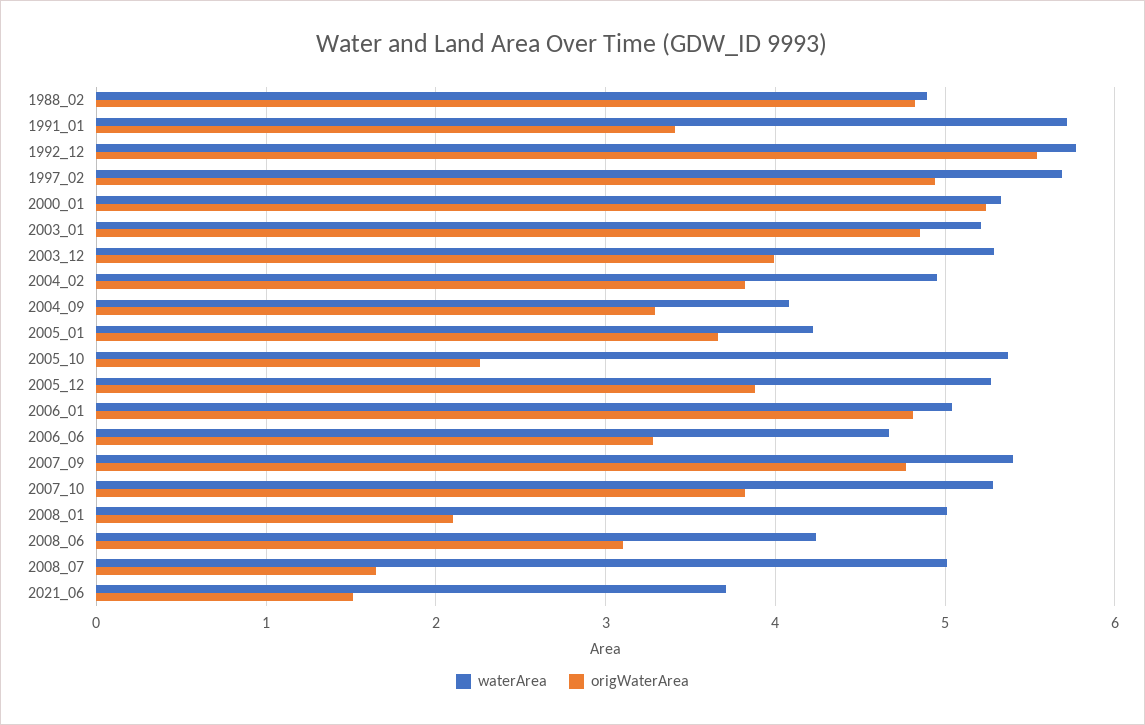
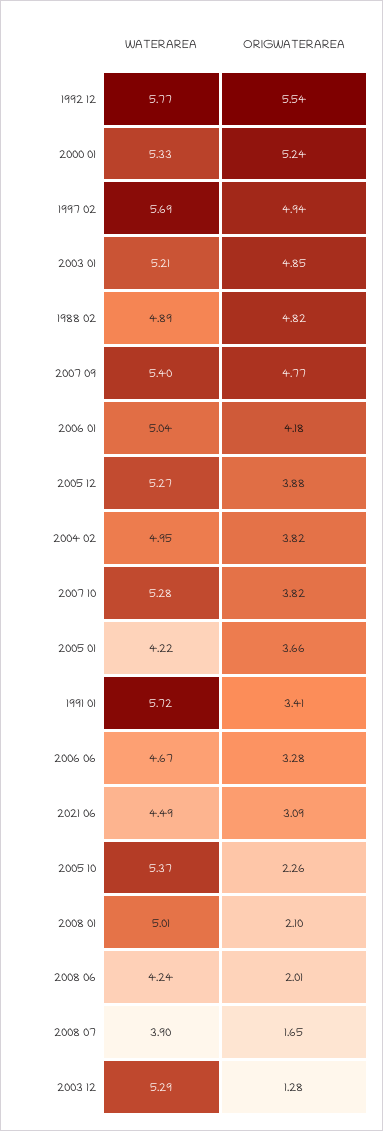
  {
    "waterArea": {
      "1988_02": 4.89,
      "1991_01": 5.72,
      "1992_12": 5.77,
      "1997_02": 5.69,
      "2000_01": 5.33,
      "2003_01": 5.21,
      "2003_12": 5.29,
      "2004_02": 4.95,
-     "2004_09": 4.1,
      "2005_01": 4.22,
      "2005_10": 5.37,
      "2005_12": 5.27,
      "2006_01": 5.04,
      "2006_06": 4.67,
      "2007_09": 5.4,
      "2007_10": 5.28,
      "2008_01": 5.01,
      "2008_06": 4.24,
-     "2008_07": 5,
+     "2008_07": 3.9,
-     "2021_06": 3.7
+     "2021_06": 4.49
    },
    "origWaterArea": {
      "1988_02": 4.82,
      "1991_01": 3.41,
      "1992_12": 5.54,
      "1997_02": 4.94,
      "2000_01": 5.24,
      "2003_01": 4.85,
-     "2003_12": 4,
+     "2003_12": 1.28,
      "2004_02": 3.82,
-     "2004_09": 3.3,
      "2005_01": 3.66,
      "2005_10": 2.26,
      "2005_12": 3.88,
-     "2006_01": 4.8,
+     "2006_01": 4.18,
      "2006_06": 3.28,
      "2007_09": 4.77,
      "2007_10": 3.82,
      "2008_01": 2.1,
-     "2008_06": 3.1,
+     "2008_06": 2.01,
      "2008_07": 1.65,
-     "2021_06": 1.5
+     "2021_06": 3.09
    }
  }

